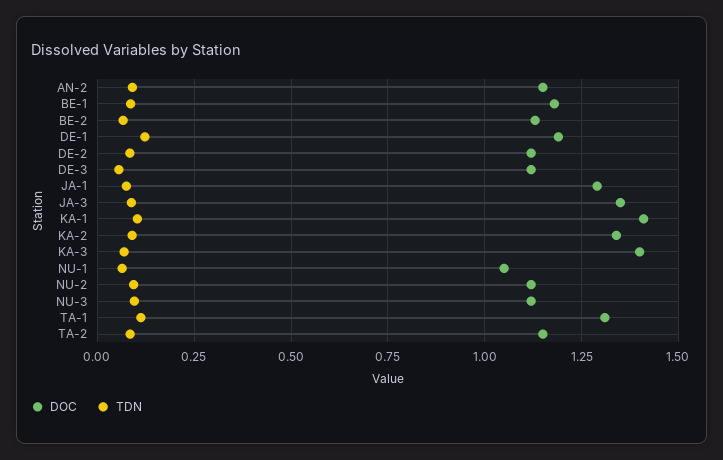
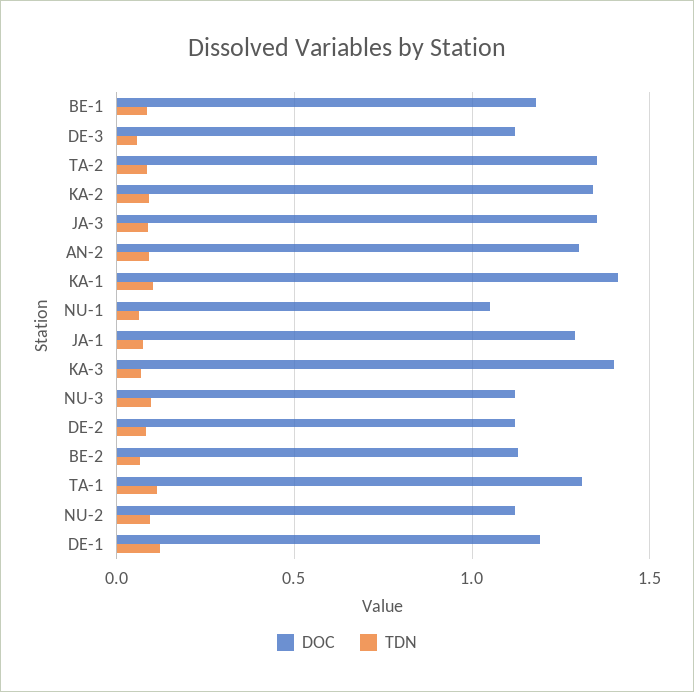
  {
    "DOC": {
-     "AN-2": 1.15,
+     "AN-2": 1.3,
      "BE-1": 1.175,
      "BE-2": 1.125,
      "DE-1": 1.2,
      "DE-2": 1.125,
      "DE-3": 1.125,
      "JA-1": 1.3,
      "JA-3": 1.35,
      "KA-1": 1.4,
      "KA-2": 1.35,
      "KA-3": 1.4,
      "NU-1": 1.05,
      "NU-2": 1.125,
      "NU-3": 1.125,
      "TA-1": 1.3,
-     "TA-2": 1.15
+     "TA-2": 1.35
    },
    "TDN": {
      "AN-2": 0.1,
      "BE-1": 0.075,
      "BE-2": 0.075,
      "DE-1": 0.125,
      "DE-2": 0.075,
      "DE-3": 0.05,
      "JA-1": 0.075,
      "JA-3": 0.1,
      "KA-1": 0.1,
      "KA-2": 0.1,
      "KA-3": 0.075,
      "NU-1": 0.075,
      "NU-2": 0.1,
      "NU-3": 0.1,
      "TA-1": 0.1,
      "TA-2": 0.075
    }
  }

